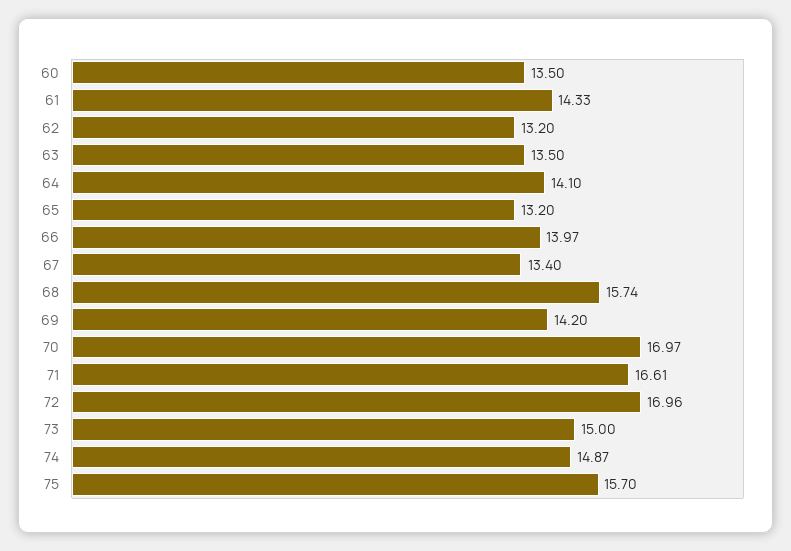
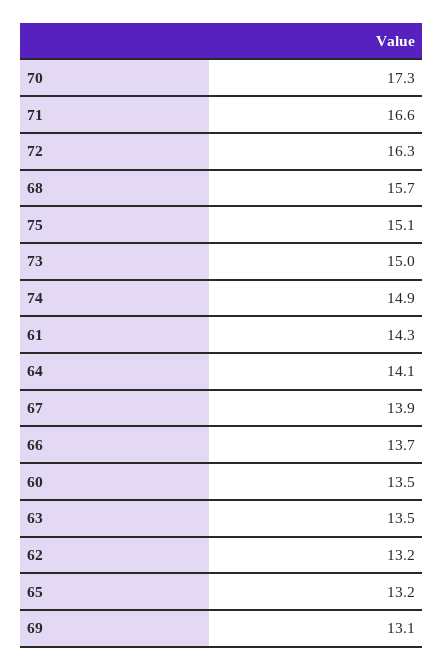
  {
    "60": 13.5,
    "61": 14.33,
    "62": 13.2,
    "63": 13.5,
    "64": 14.1,
    "65": 13.2,
-   "66": 13.97,
+   "66": 13.7,
-   "67": 13.4,
+   "67": 13.9,
    "68": 15.74,
-   "69": 14.2,
+   "69": 13.1,
-   "70": 16.97,
+   "70": 17.3,
    "71": 16.61,
-   "72": 16.96,
+   "72": 16.3,
    "73": 15,
    "74": 14.87,
-   "75": 15.7
+   "75": 15.1
  }

